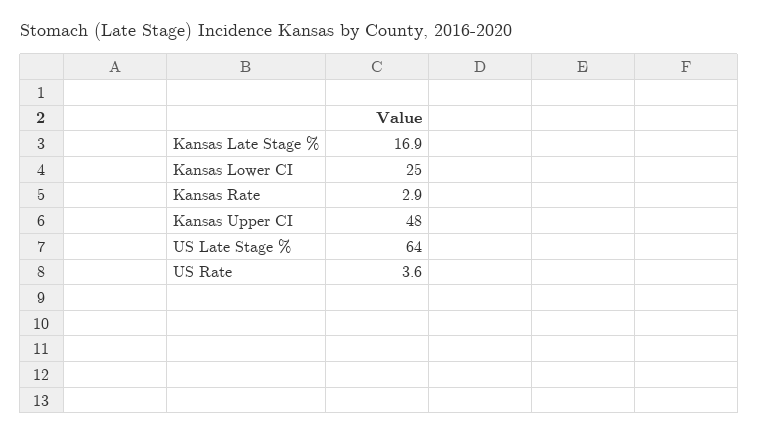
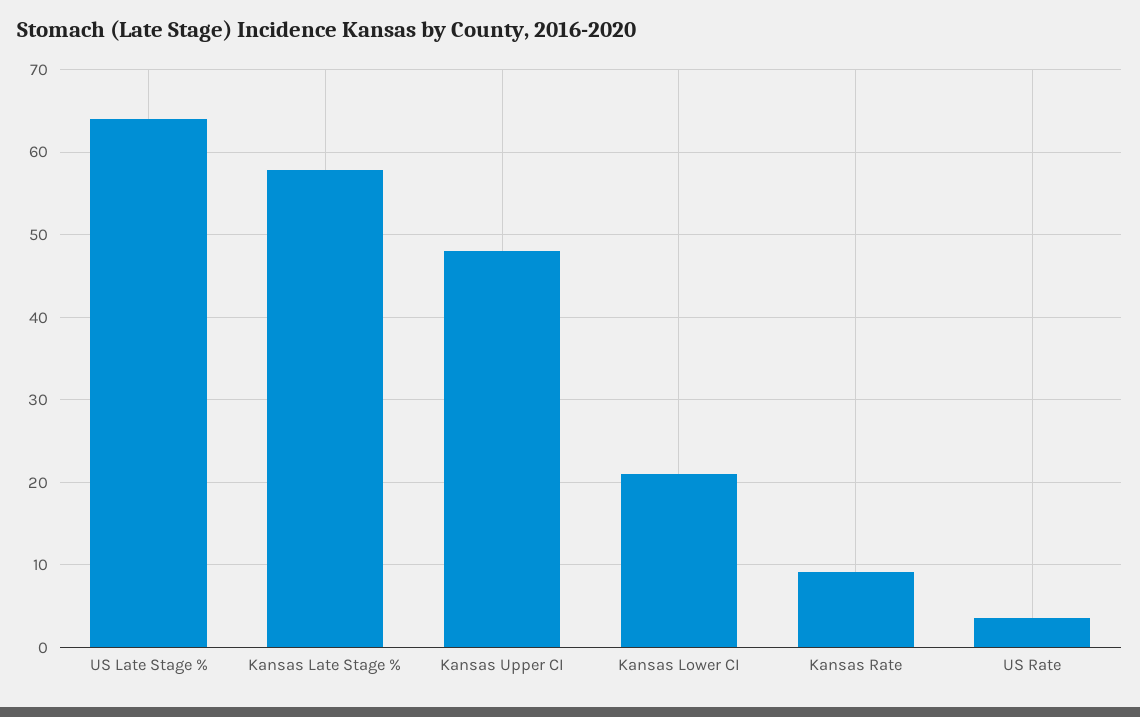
  {
-   "Kansas Late Stage %": 16.9,
+   "Kansas Late Stage %": 58,
-   "Kansas Lower CI": 25,
+   "Kansas Lower CI": 21,
-   "Kansas Rate": 2.9,
+   "Kansas Rate": 9,
    "Kansas Upper CI": 48,
    "US Late Stage %": 64,
    "US Rate": 3.6
  }

